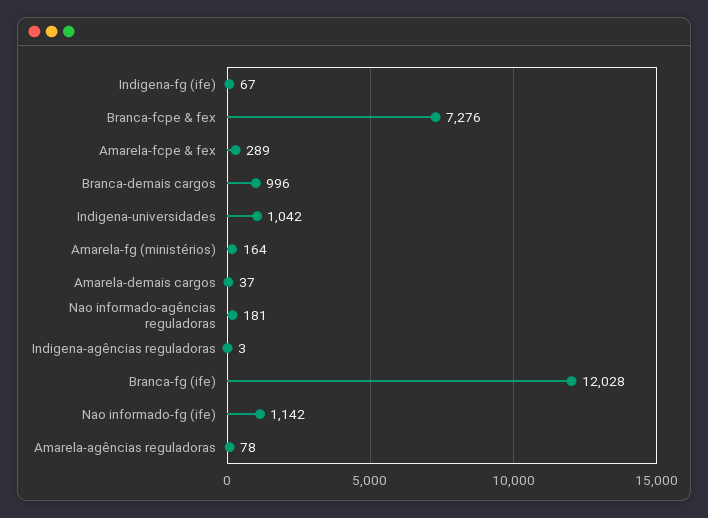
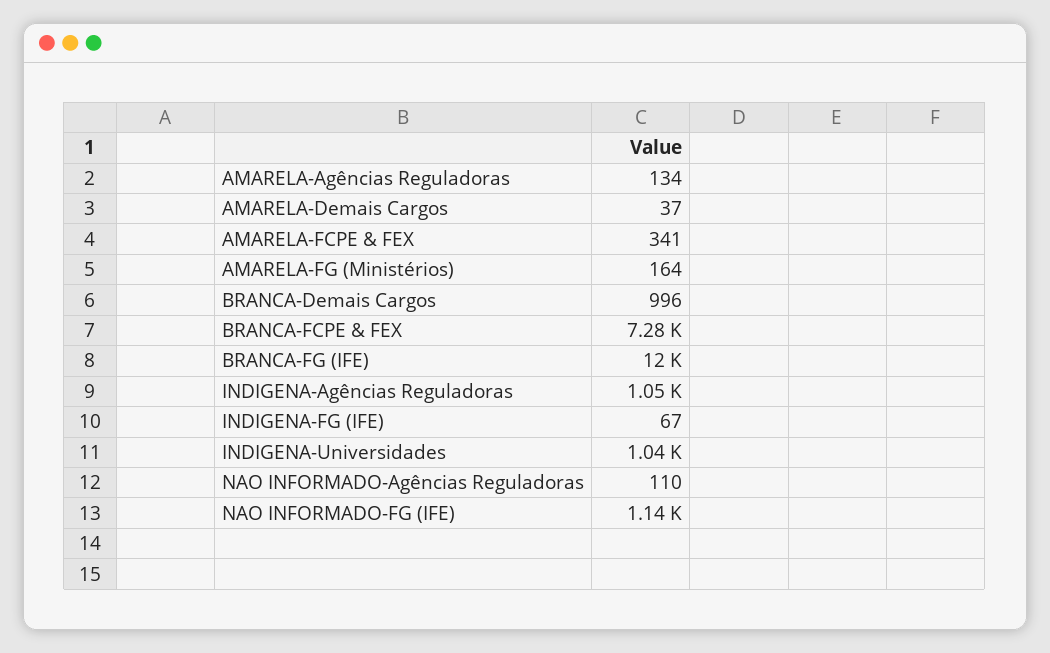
  {
    "Indigena-fg (ife)": 67,
    "Branca-fcpe & fex": 7276,
-   "Amarela-fcpe & fex": 289,
+   "Amarela-fcpe & fex": 341,
    "Branca-demais cargos": 996,
    "Indigena-universidades": 1042,
    "Amarela-fg (ministérios)": 164,
    "Amarela-demais cargos": 37,
-   "Nao informado-agências reguladoras": 181,
+   "Nao informado-agências reguladoras": 110,
-   "Indigena-agências reguladoras": 3,
+   "Indigena-agências reguladoras": 1050,
    "Branca-fg (ife)": 12028,
    "Nao informado-fg (ife)": 1142,
-   "Amarela-agências reguladoras": 78
+   "Amarela-agências reguladoras": 134
  }

